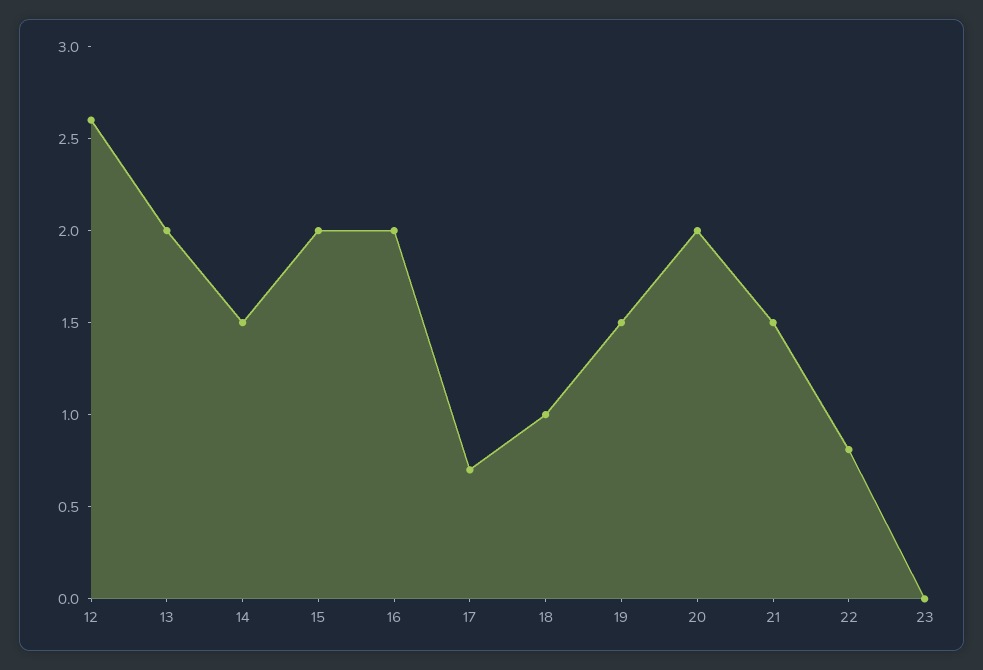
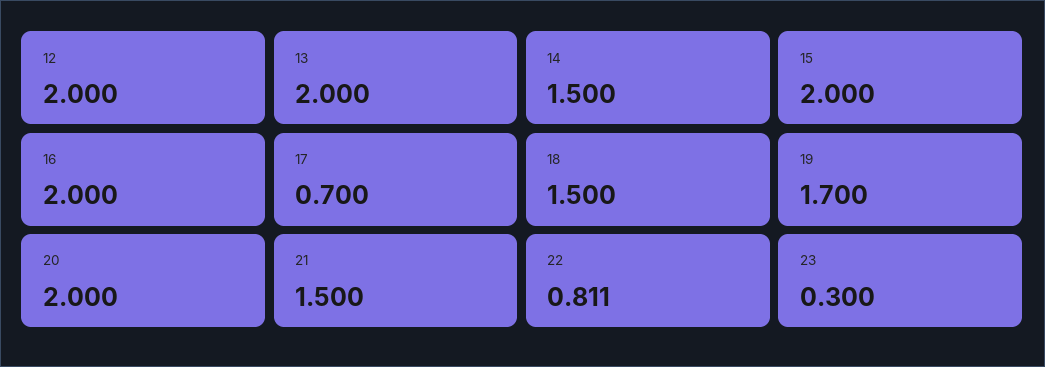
  {
-   "12": 2.6,
+   "12": 2,
    "13": 2,
    "14": 1.5,
    "15": 2,
    "16": 2,
    "17": 0.7,
-   "18": 1,
+   "18": 1.5,
-   "19": 1.5,
+   "19": 1.7,
    "20": 2,
    "21": 1.5,
    "22": 0.811,
-   "23": 0
+   "23": 0.3
  }

